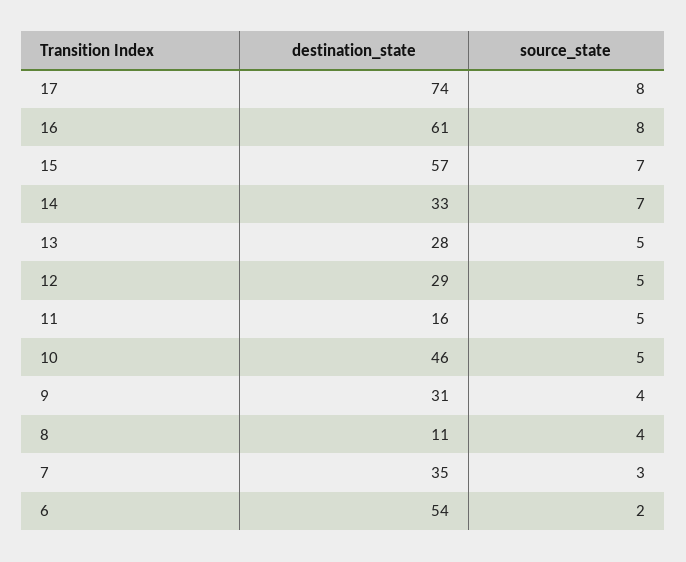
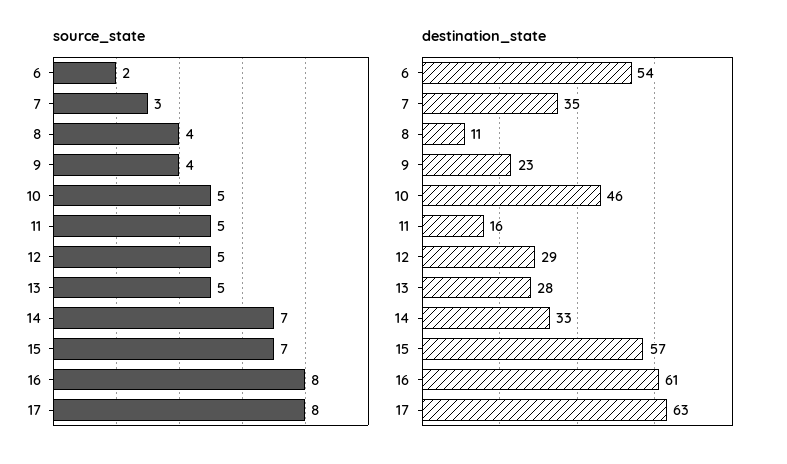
  {
    "destination_state": {
-     "17": 74,
+     "17": 63,
      "16": 61,
      "15": 57,
      "14": 33,
      "13": 28,
      "12": 29,
      "11": 16,
      "10": 46,
-     "9": 31,
+     "9": 23,
      "8": 11,
      "7": 35,
      "6": 54
    },
    "source_state": {
      "17": 8,
      "16": 8,
      "15": 7,
      "14": 7,
      "13": 5,
      "12": 5,
      "11": 5,
      "10": 5,
      "9": 4,
      "8": 4,
      "7": 3,
      "6": 2
    }
  }

